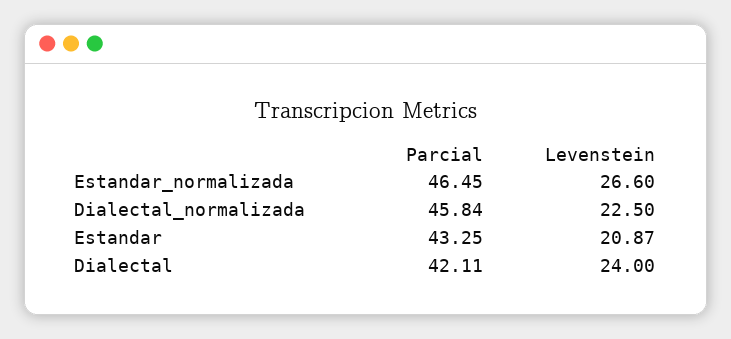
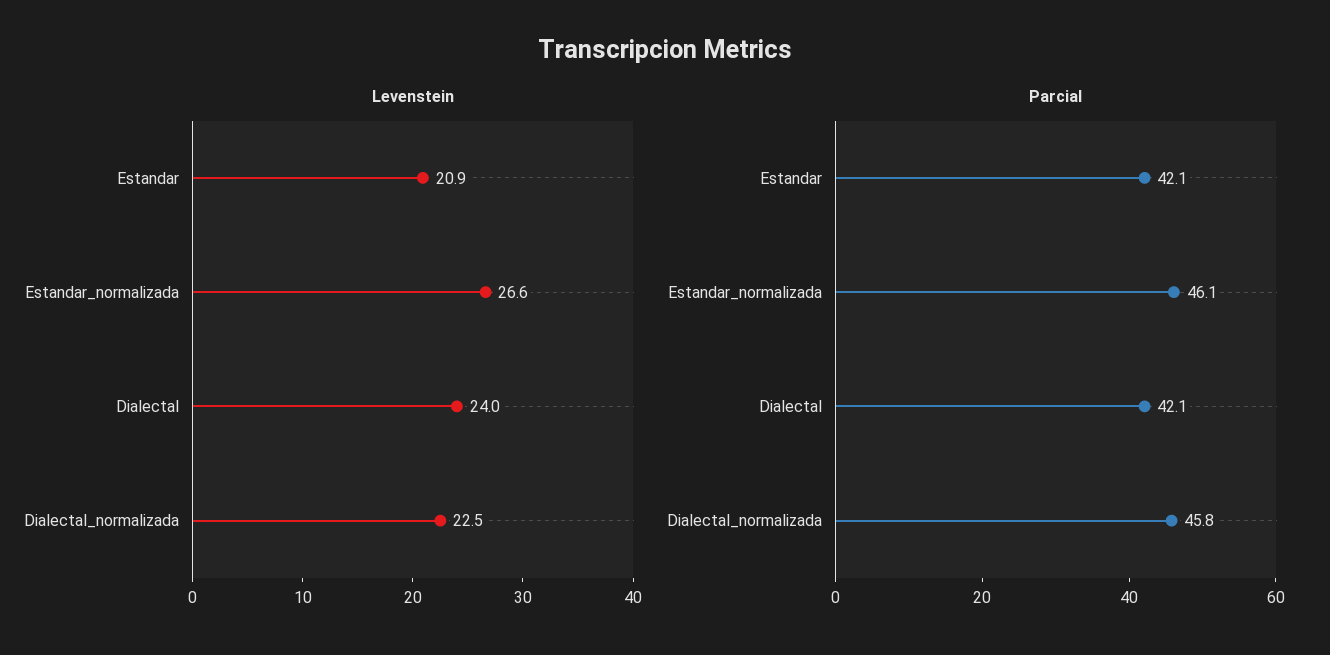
  {
    "Parcial": {
-     "Estandar_normalizada": 46.45,
+     "Estandar_normalizada": 46.1,
      "Dialectal_normalizada": 45.84,
-     "Estandar": 43.25,
+     "Estandar": 42.1,
      "Dialectal": 42.11
    },
    "Levenstein": {
      "Estandar_normalizada": 26.6,
      "Dialectal_normalizada": 22.5,
      "Estandar": 20.87,
      "Dialectal": 24
    }
  }

